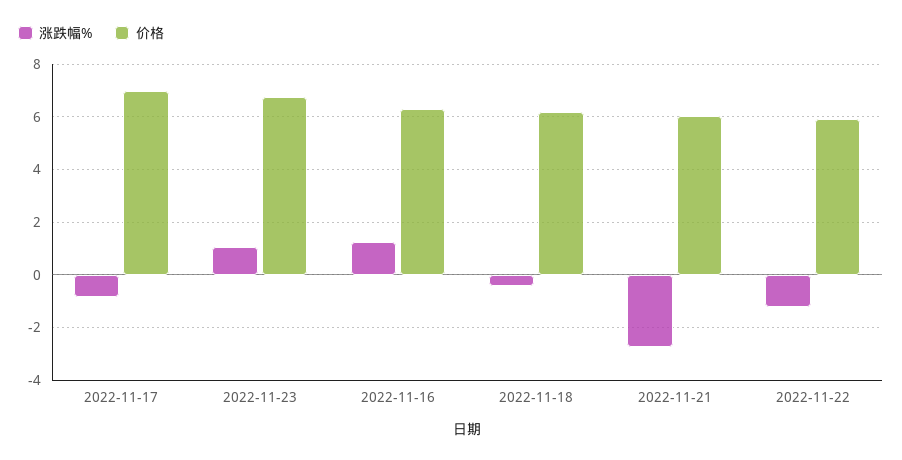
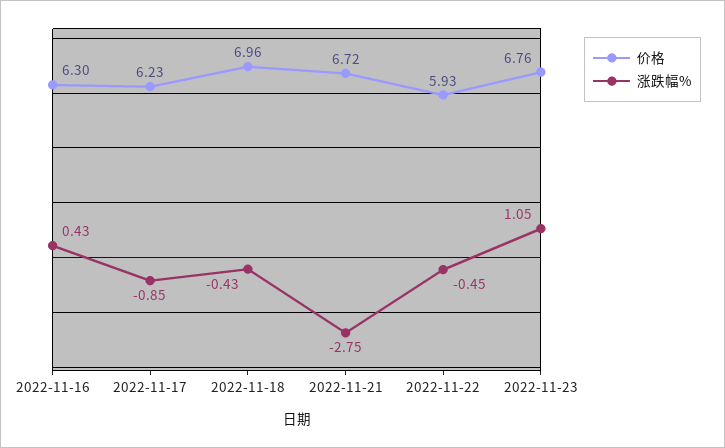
  {
    "涨跌幅%": {
      "2022-11-17": -0.85,
      "2022-11-23": 1.05,
-     "2022-11-16": 1.25,
+     "2022-11-16": 0.43,
      "2022-11-18": -0.43,
      "2022-11-21": -2.75,
-     "2022-11-22": -1.25
+     "2022-11-22": -0.45
    },
    "价格": {
-     "2022-11-17": 7,
+     "2022-11-17": 6.23,
      "2022-11-23": 6.76,
      "2022-11-16": 6.3,
-     "2022-11-18": 6.25,
+     "2022-11-18": 6.96,
-     "2022-11-21": 6,
+     "2022-11-21": 6.72,
      "2022-11-22": 5.93
    }
  }

